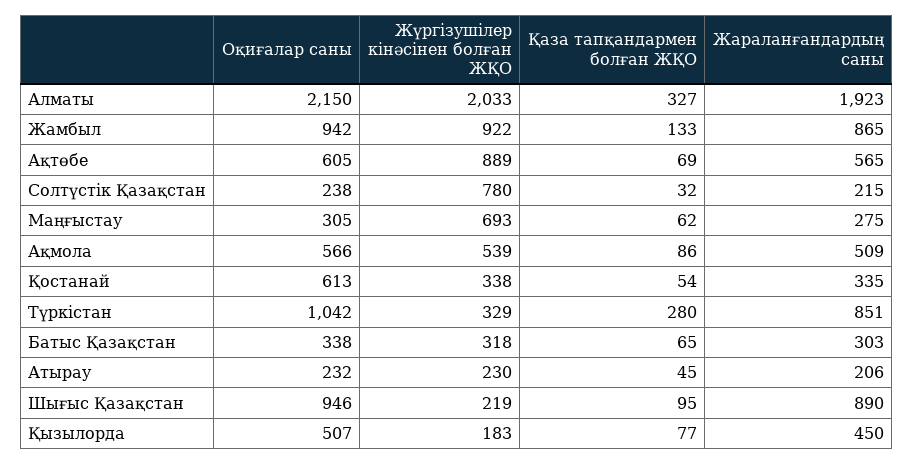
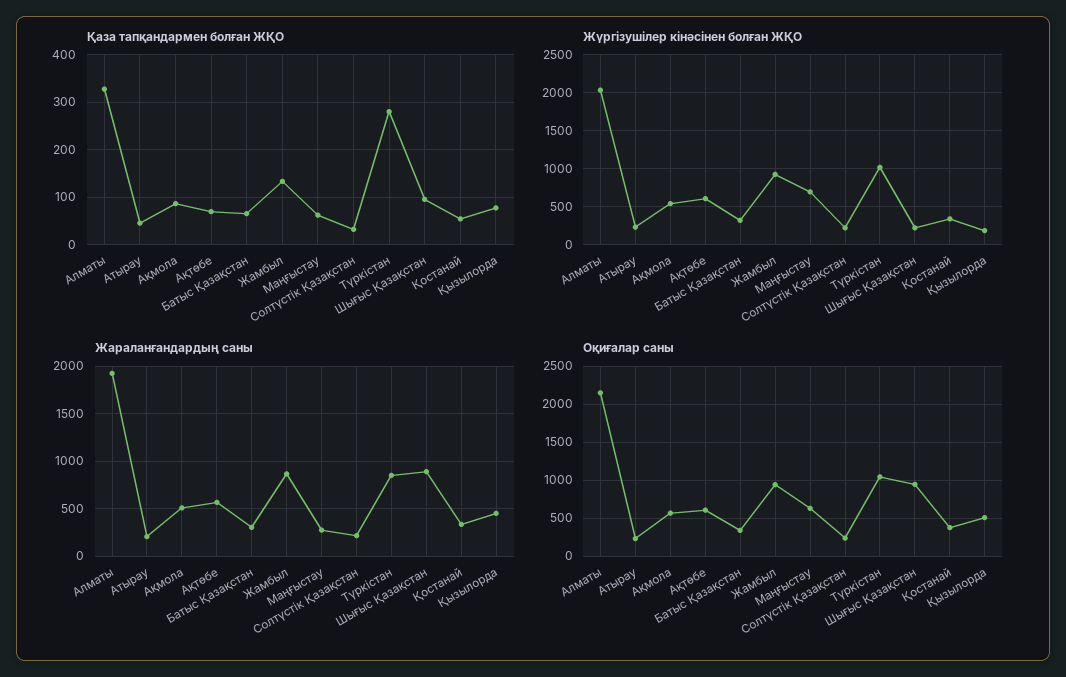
  {
    "Оқиғалар саны": {
      "Алматы": 2150,
      "Жамбыл": 942,
      "Ақтөбе": 605,
      "Солтүстік Қазақстан": 238,
-     "Маңғыстау": 305,
+     "Маңғыстау": 600,
      "Ақмола": 566,
-     "Қостанай": 613,
+     "Қостанай": 400,
      "Түркістан": 1042,
      "Батыс Қазақстан": 338,
      "Атырау": 232,
      "Шығыс Қазақстан": 946,
      "Қызылорда": 507
    },
    "Жүргізушілер кінәсінен болған ЖҚО": {
      "Алматы": 2033,
      "Жамбыл": 922,
-     "Ақтөбе": 889,
+     "Ақтөбе": 600,
-     "Солтүстік Қазақстан": 780,
+     "Солтүстік Қазақстан": 200,
      "Маңғыстау": 693,
      "Ақмола": 539,
      "Қостанай": 338,
-     "Түркістан": 329,
+     "Түркістан": 1000,
      "Батыс Қазақстан": 318,
      "Атырау": 230,
      "Шығыс Қазақстан": 219,
      "Қызылорда": 183
    },
    "Қаза тапқандармен болған ЖҚО": {
      "Алматы": 327,
      "Жамбыл": 133,
      "Ақтөбе": 69,
      "Солтүстік Қазақстан": 32,
      "Маңғыстау": 62,
      "Ақмола": 86,
      "Қостанай": 54,
      "Түркістан": 280,
      "Батыс Қазақстан": 65,
      "Атырау": 45,
      "Шығыс Қазақстан": 95,
      "Қызылорда": 77
    },
    "Жараланғандардың саны": {
      "Алматы": 1923,
      "Жамбыл": 865,
      "Ақтөбе": 565,
      "Солтүстік Қазақстан": 215,
      "Маңғыстау": 275,
      "Ақмола": 509,
      "Қостанай": 335,
      "Түркістан": 851,
      "Батыс Қазақстан": 303,
      "Атырау": 206,
      "Шығыс Қазақстан": 890,
      "Қызылорда": 450
    }
  }

